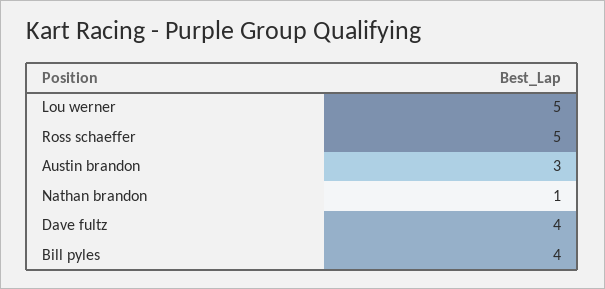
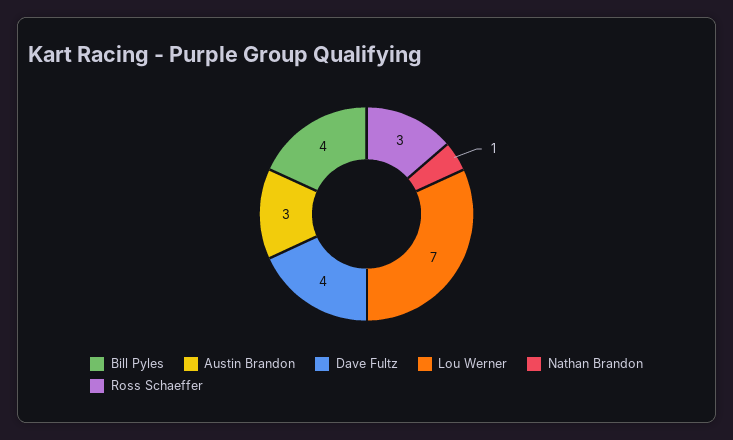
  {
-   "Lou werner": 5,
+   "Lou werner": 7,
-   "Ross schaeffer": 5,
+   "Ross schaeffer": 3,
    "Austin brandon": 3,
    "Nathan brandon": 1,
    "Dave fultz": 4,
    "Bill pyles": 4
  }

